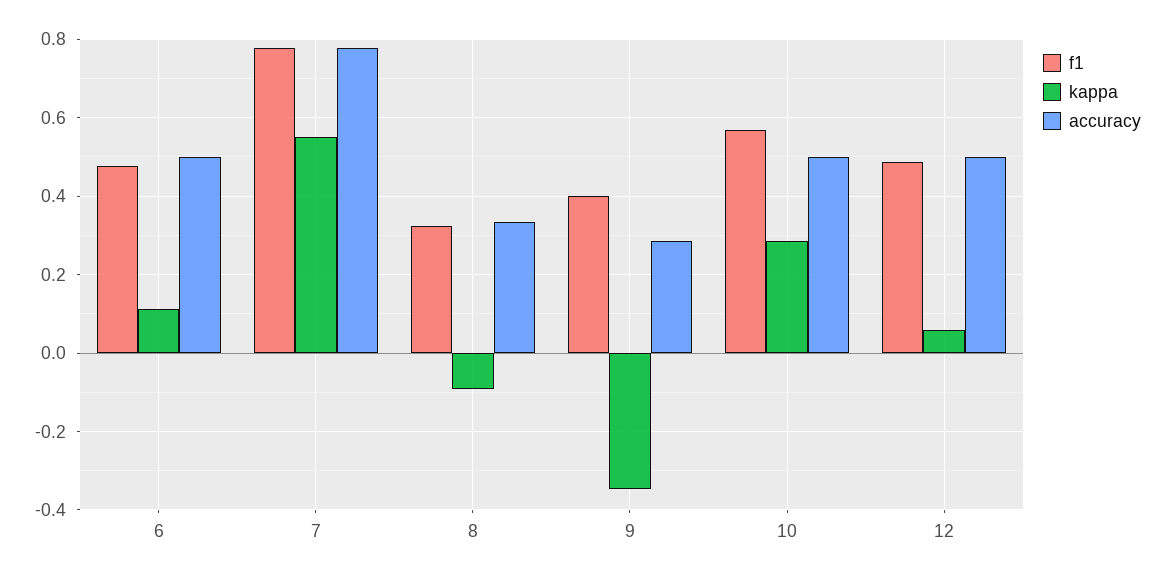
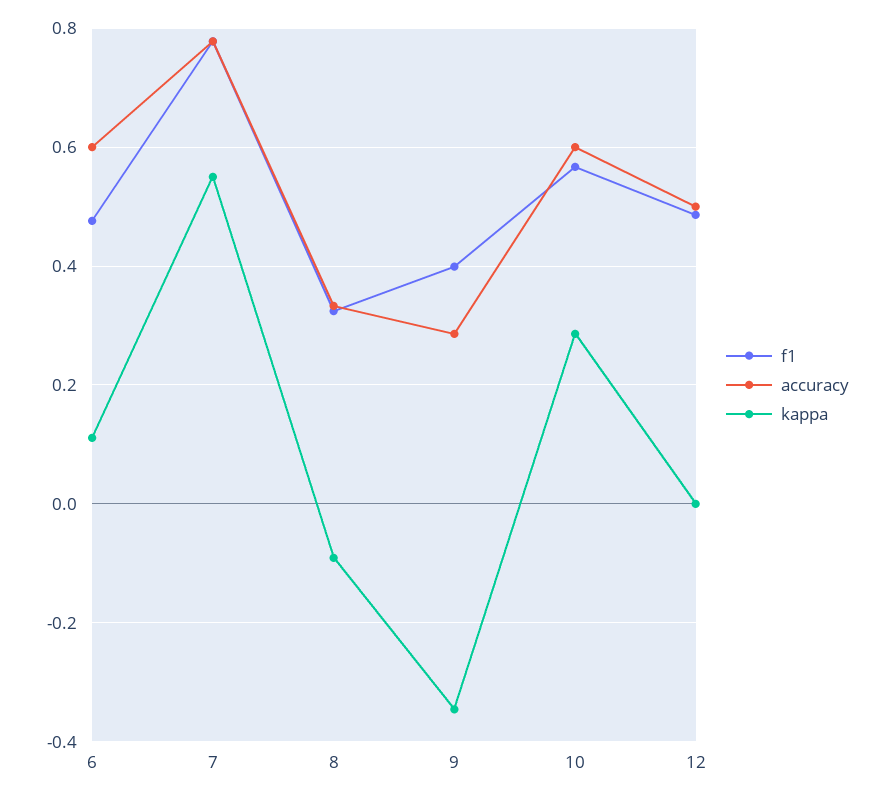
  {
    "f1": {
      "6": 0.48,
      "7": 0.78,
      "8": 0.32,
      "9": 0.4,
      "10": 0.56,
      "12": 0.48
    },
    "kappa": {
      "6": 0.12,
      "7": 0.56,
      "8": -0.1,
      "9": -0.34,
      "10": 0.28,
-     "12": 0.06
+     "12": 0
    },
    "accuracy": {
-     "6": 0.5,
+     "6": 0.6,
      "7": 0.78,
      "8": 0.34,
      "9": 0.28,
-     "10": 0.5,
+     "10": 0.6,
      "12": 0.5
    }
  }

